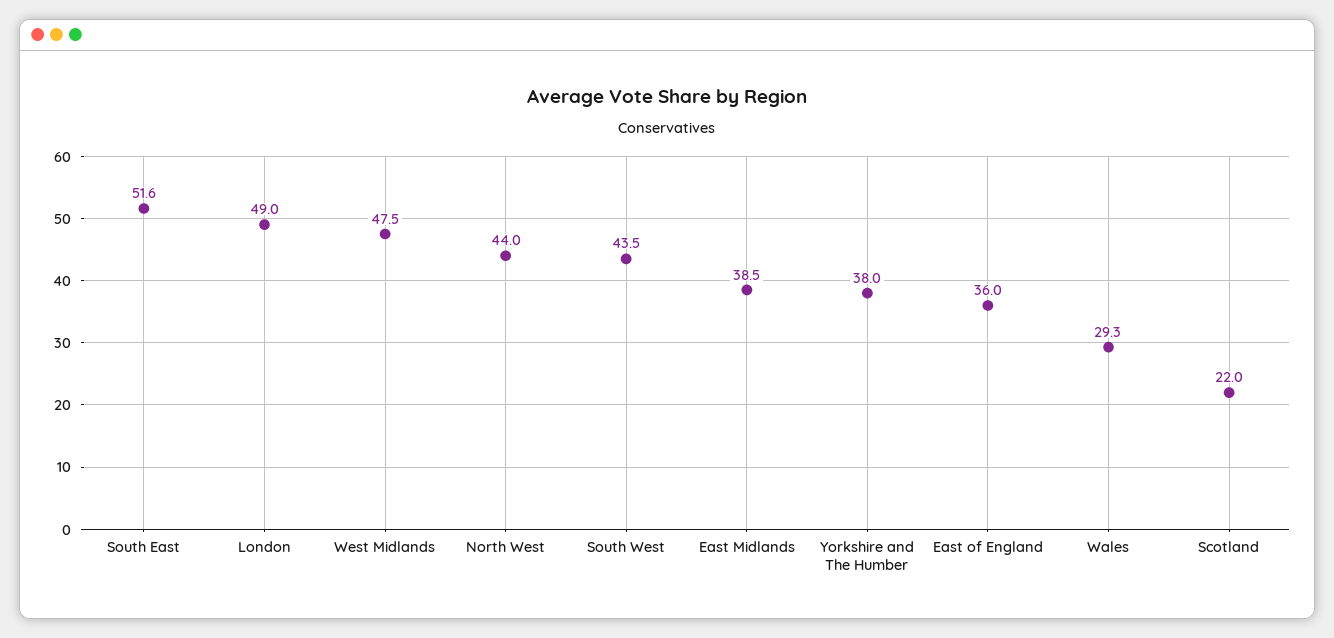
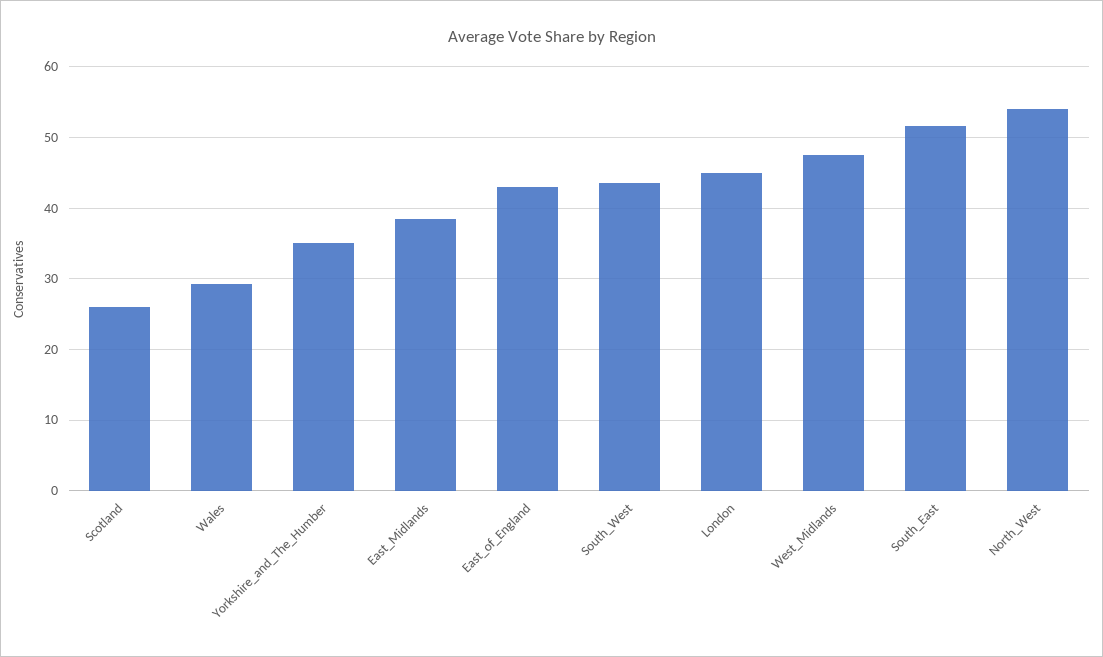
  {
    "South East": 51.6,
-   "London": 49,
+   "London": 45,
    "West Midlands": 47.5,
-   "North West": 44,
+   "North West": 54,
    "South West": 43.5,
    "East Midlands": 38.5,
-   "Yorkshire and The Humber": 38,
+   "Yorkshire and The Humber": 35,
-   "East of England": 36,
+   "East of England": 43,
    "Wales": 29.3,
-   "Scotland": 22
+   "Scotland": 26
  }

